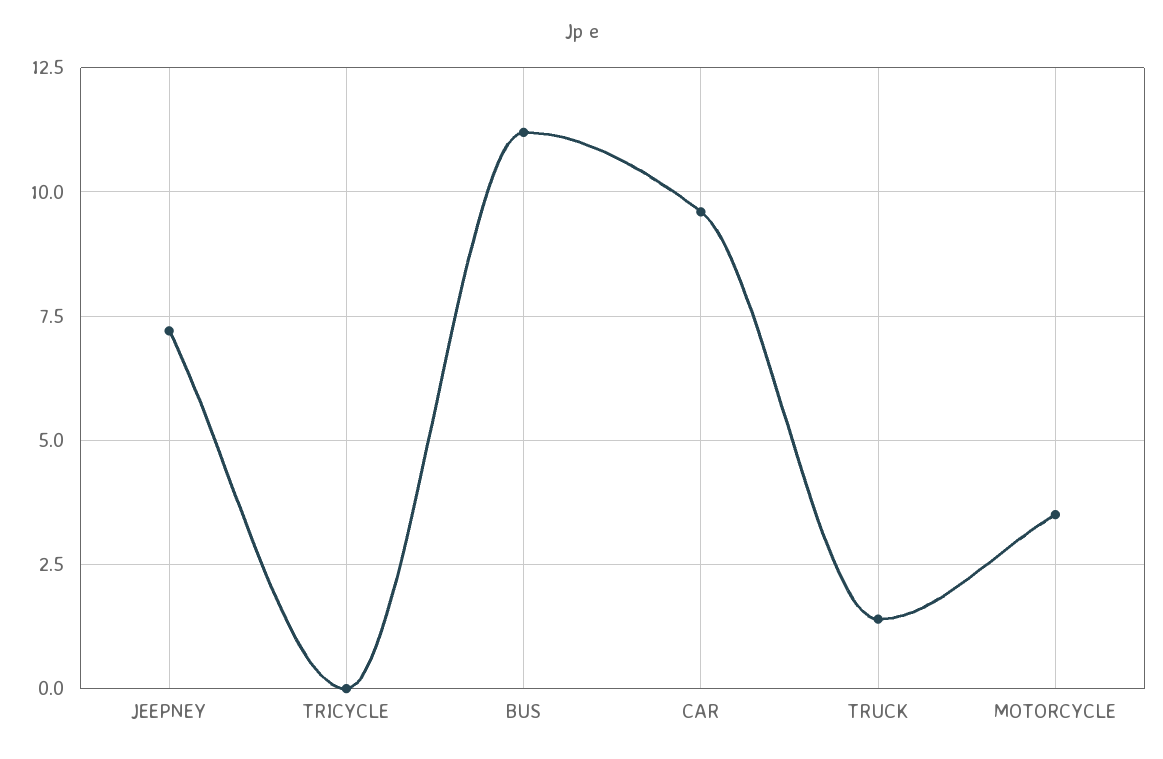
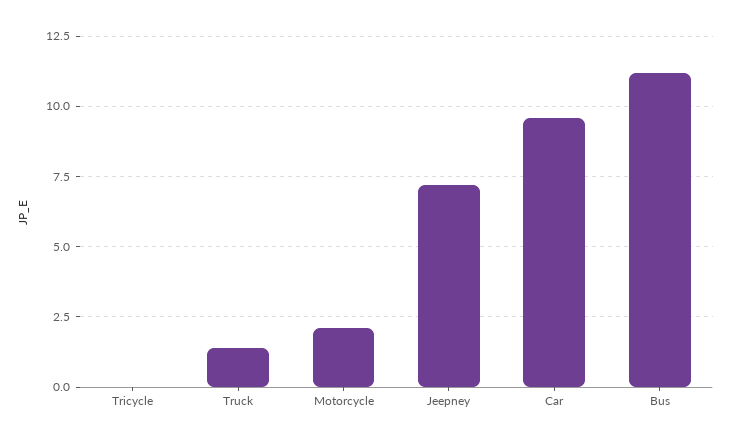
  {
    "JEEPNEY": 7,
    "TRICYCLE": 0,
    "BUS": 11,
    "CAR": 9.5,
    "TRUCK": 1.5,
-   "MOTORCYCLE": 3.5
+   "MOTORCYCLE": 2
  }

